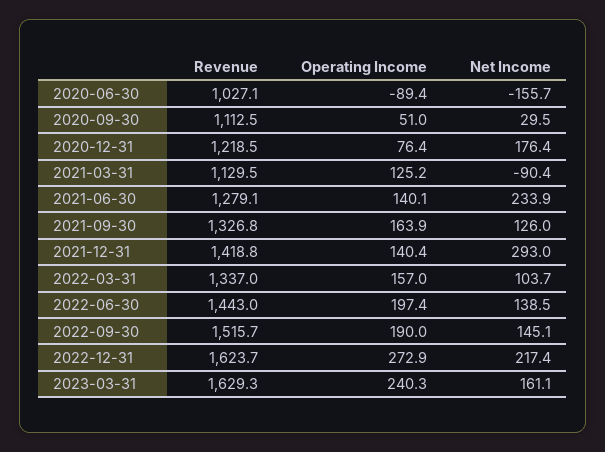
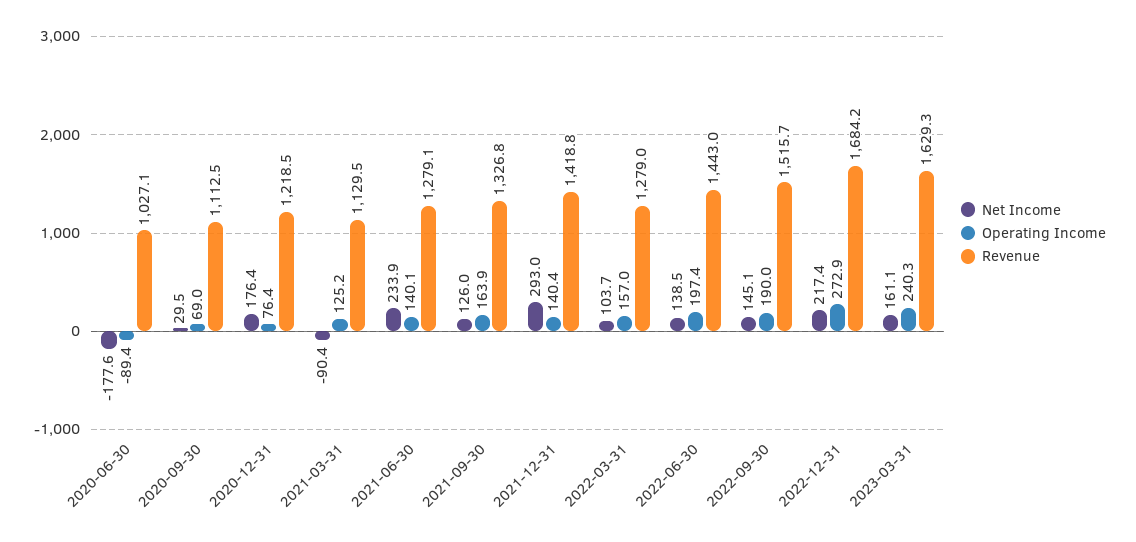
  {
    "Revenue": {
      "2020-06-30": 1027.1,
      "2020-09-30": 1112.5,
      "2020-12-31": 1218.5,
      "2021-03-31": 1129.5,
      "2021-06-30": 1279.1,
      "2021-09-30": 1326.8,
      "2021-12-31": 1418.8,
-     "2022-03-31": 1337,
+     "2022-03-31": 1279,
      "2022-06-30": 1443,
      "2022-09-30": 1515.7,
-     "2022-12-31": 1623.7,
+     "2022-12-31": 1684.2,
      "2023-03-31": 1629.3
    },
    "Operating Income": {
      "2020-06-30": -89.4,
-     "2020-09-30": 51,
+     "2020-09-30": 69,
      "2020-12-31": 76.4,
      "2021-03-31": 125.2,
      "2021-06-30": 140.1,
      "2021-09-30": 163.9,
      "2021-12-31": 140.4,
      "2022-03-31": 157,
      "2022-06-30": 197.4,
      "2022-09-30": 190,
      "2022-12-31": 272.9,
      "2023-03-31": 240.3
    },
    "Net Income": {
-     "2020-06-30": -155.7,
+     "2020-06-30": -177.6,
      "2020-09-30": 29.5,
      "2020-12-31": 176.4,
      "2021-03-31": -90.4,
      "2021-06-30": 233.9,
      "2021-09-30": 126,
      "2021-12-31": 293,
      "2022-03-31": 103.7,
      "2022-06-30": 138.5,
      "2022-09-30": 145.1,
      "2022-12-31": 217.4,
      "2023-03-31": 161.1
    }
  }

